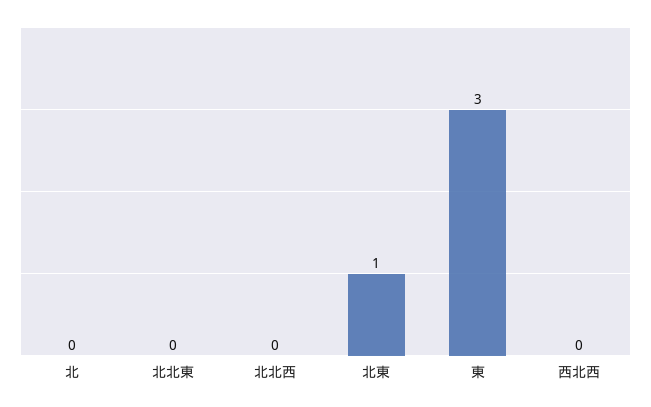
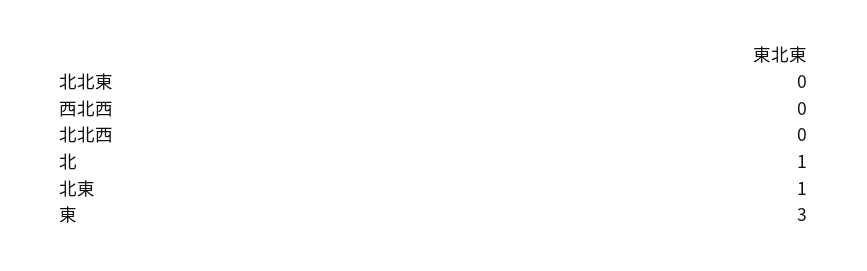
  {
-   "北": 0,
+   "北": 1,
    "北北東": 0,
    "北北西": 0,
    "北東": 1,
    "東": 3,
    "西北西": 0
  }

